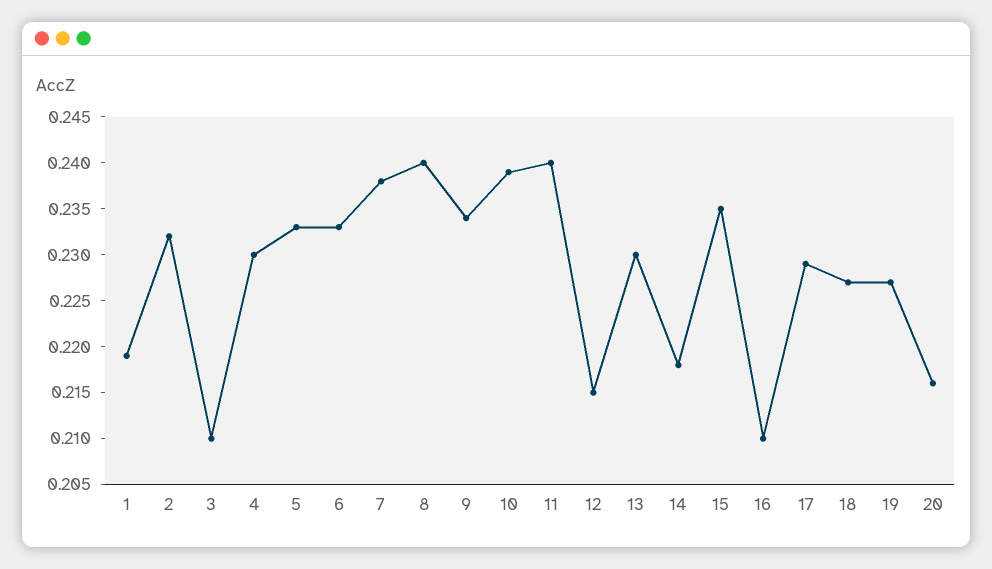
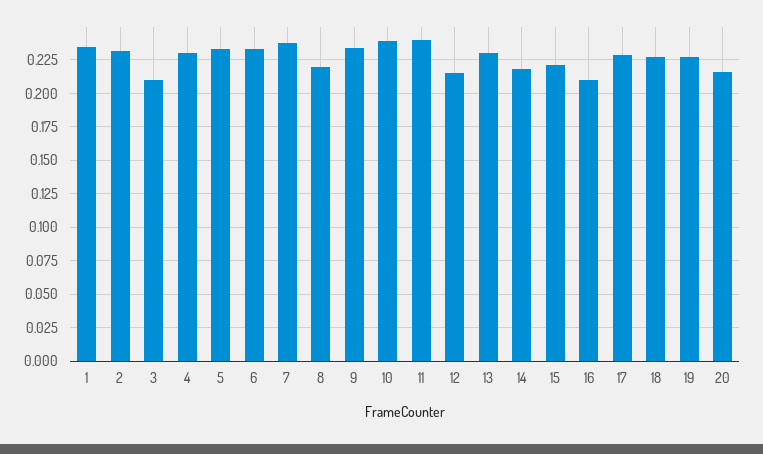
  {
-   "1": 0.219,
+   "1": 0.235,
    "2": 0.232,
    "3": 0.21,
    "4": 0.23,
    "5": 0.233,
    "6": 0.233,
    "7": 0.238,
-   "8": 0.24,
+   "8": 0.22,
    "9": 0.234,
    "10": 0.239,
    "11": 0.24,
    "12": 0.215,
    "13": 0.23,
    "14": 0.218,
-   "15": 0.235,
+   "15": 0.22,
    "16": 0.21,
    "17": 0.229,
    "18": 0.227,
    "19": 0.227,
    "20": 0.216
  }

